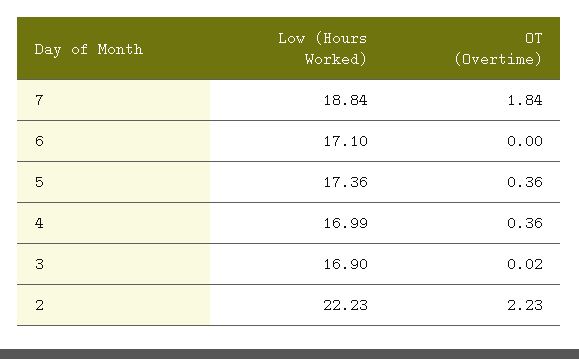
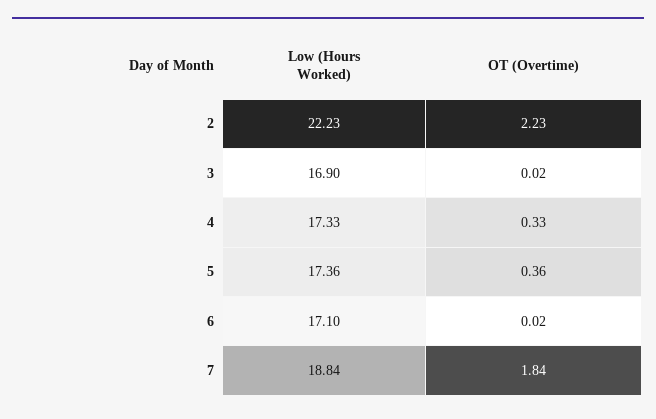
  {
    "Low (Hours Worked)": {
      "7": 18.84,
      "6": 17.1,
      "5": 17.36,
-     "4": 16.99,
+     "4": 17.33,
      "3": 16.9,
      "2": 22.23
    },
    "OT (Overtime)": {
      "7": 1.84,
-     "6": 0,
+     "6": 0.02,
      "5": 0.36,
-     "4": 0.36,
+     "4": 0.33,
      "3": 0.02,
      "2": 2.23
    }
  }

